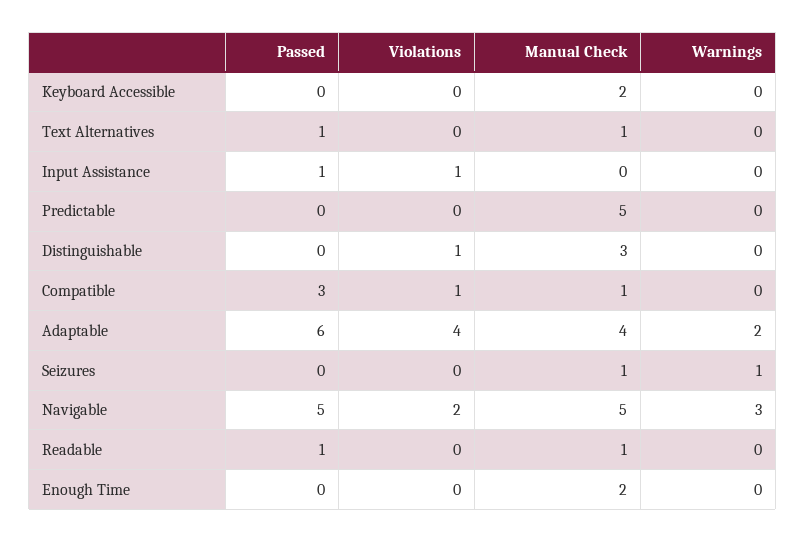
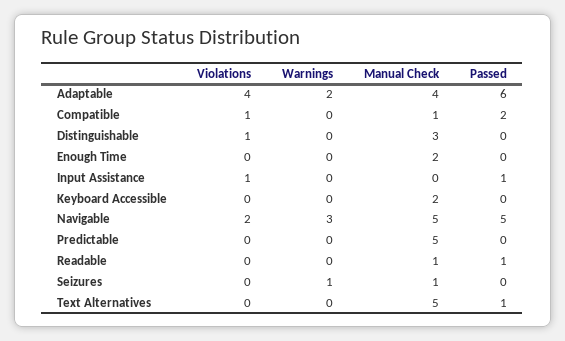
  {
    "Passed": {
      "Keyboard Accessible": 0,
      "Text Alternatives": 1,
      "Input Assistance": 1,
      "Predictable": 0,
      "Distinguishable": 0,
-     "Compatible": 3,
+     "Compatible": 2,
      "Adaptable": 6,
      "Seizures": 0,
      "Navigable": 5,
      "Readable": 1,
      "Enough Time": 0
    },
    "Violations": {
      "Keyboard Accessible": 0,
      "Text Alternatives": 0,
      "Input Assistance": 1,
      "Predictable": 0,
      "Distinguishable": 1,
      "Compatible": 1,
      "Adaptable": 4,
      "Seizures": 0,
      "Navigable": 2,
      "Readable": 0,
      "Enough Time": 0
    },
    "Manual Check": {
      "Keyboard Accessible": 2,
-     "Text Alternatives": 1,
+     "Text Alternatives": 5,
      "Input Assistance": 0,
      "Predictable": 5,
      "Distinguishable": 3,
      "Compatible": 1,
      "Adaptable": 4,
      "Seizures": 1,
      "Navigable": 5,
      "Readable": 1,
      "Enough Time": 2
    },
    "Warnings": {
      "Keyboard Accessible": 0,
      "Text Alternatives": 0,
      "Input Assistance": 0,
      "Predictable": 0,
      "Distinguishable": 0,
      "Compatible": 0,
      "Adaptable": 2,
      "Seizures": 1,
      "Navigable": 3,
      "Readable": 0,
      "Enough Time": 0
    }
  }

